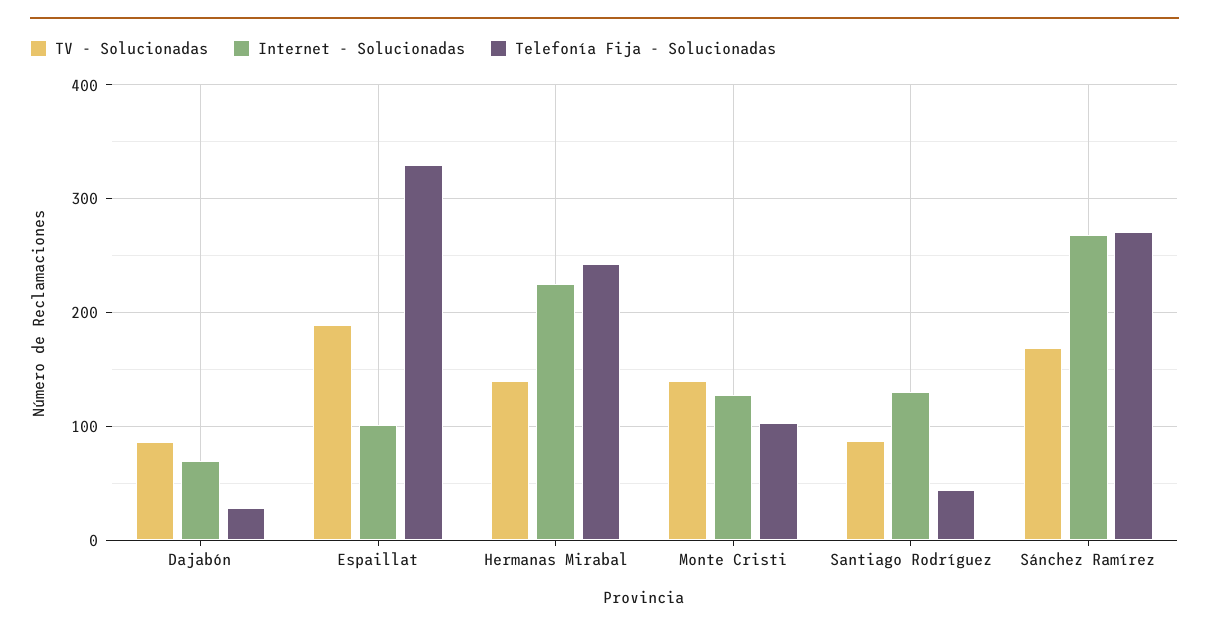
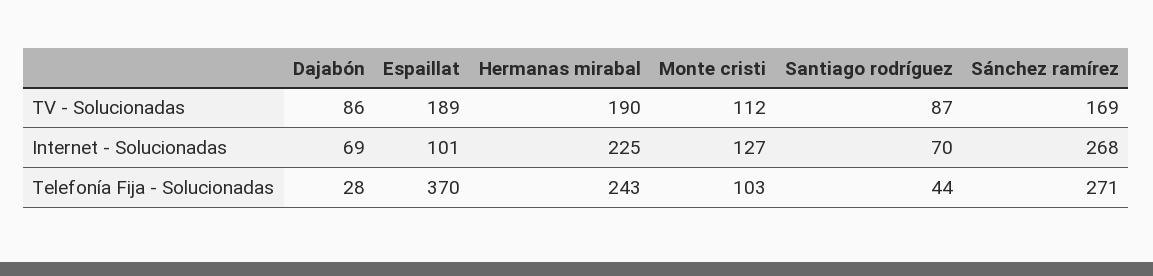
  {
    "TV - Solucionadas": {
      "Dajabón": 86,
      "Espaillat": 189,
-     "Hermanas Mirabal": 140,
+     "Hermanas Mirabal": 190,
-     "Monte Cristi": 140,
+     "Monte Cristi": 112,
      "Santiago Rodríguez": 87,
      "Sánchez Ramírez": 169
    },
    "Internet - Solucionadas": {
      "Dajabón": 69,
      "Espaillat": 101,
      "Hermanas Mirabal": 225,
      "Monte Cristi": 127,
-     "Santiago Rodríguez": 130,
+     "Santiago Rodríguez": 70,
      "Sánchez Ramírez": 268
    },
    "Telefonía Fija - Solucionadas": {
      "Dajabón": 28,
-     "Espaillat": 330,
+     "Espaillat": 370,
      "Hermanas Mirabal": 243,
      "Monte Cristi": 103,
      "Santiago Rodríguez": 44,
      "Sánchez Ramírez": 271
    }
  }

